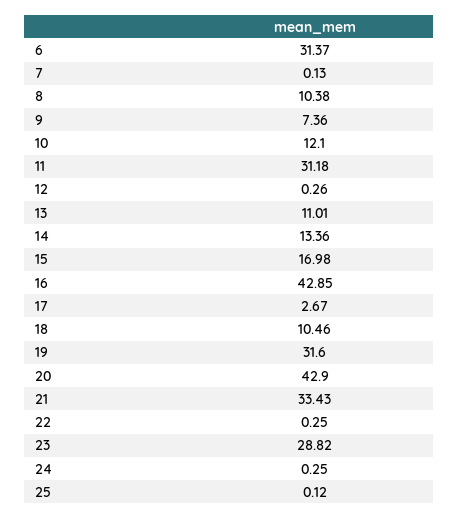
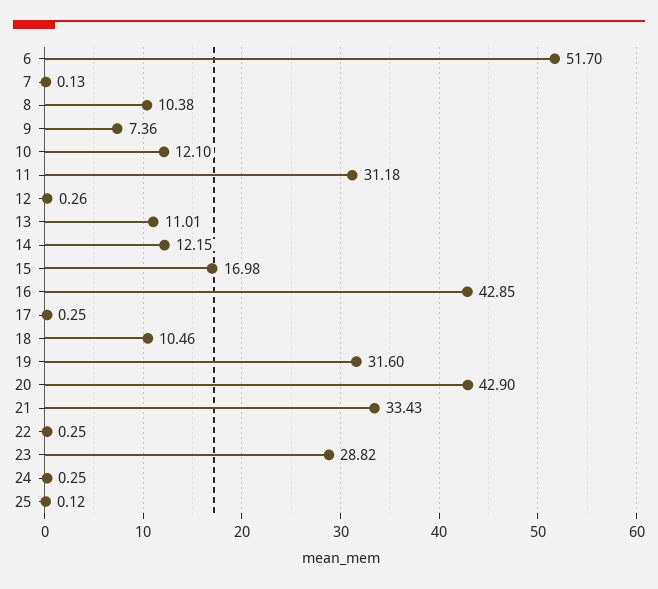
  {
-   "6": 31.37,
+   "6": 51.7,
    "7": 0.13,
    "8": 10.38,
    "9": 7.36,
    "10": 12.1,
    "11": 31.18,
    "12": 0.26,
    "13": 11.01,
-   "14": 13.36,
+   "14": 12.15,
    "15": 16.98,
    "16": 42.85,
-   "17": 2.67,
+   "17": 0.25,
    "18": 10.46,
    "19": 31.6,
    "20": 42.9,
    "21": 33.43,
    "22": 0.25,
    "23": 28.82,
    "24": 0.25,
    "25": 0.12
  }

